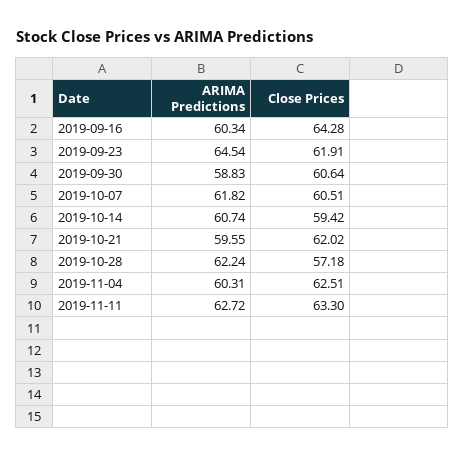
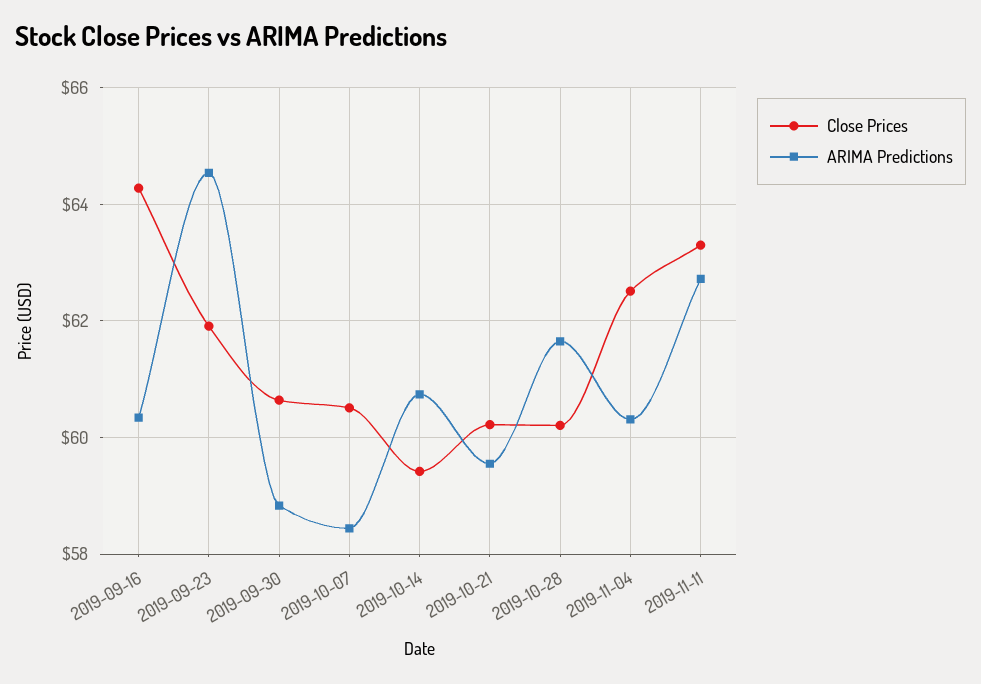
  {
    "ARIMA Predictions": {
      "2019-09-16": 60.34,
      "2019-09-23": 64.54,
      "2019-09-30": 58.83,
-     "2019-10-07": 61.82,
+     "2019-10-07": 58.4,
      "2019-10-14": 60.74,
      "2019-10-21": 59.55,
-     "2019-10-28": 62.24,
+     "2019-10-28": 61.6,
      "2019-11-04": 60.31,
      "2019-11-11": 62.72
    },
    "Close Prices": {
      "2019-09-16": 64.28,
      "2019-09-23": 61.91,
      "2019-09-30": 60.64,
      "2019-10-07": 60.51,
      "2019-10-14": 59.42,
-     "2019-10-21": 62.02,
+     "2019-10-21": 60.2,
-     "2019-10-28": 57.18,
+     "2019-10-28": 60.2,
      "2019-11-04": 62.51,
      "2019-11-11": 63.3
    }
  }

